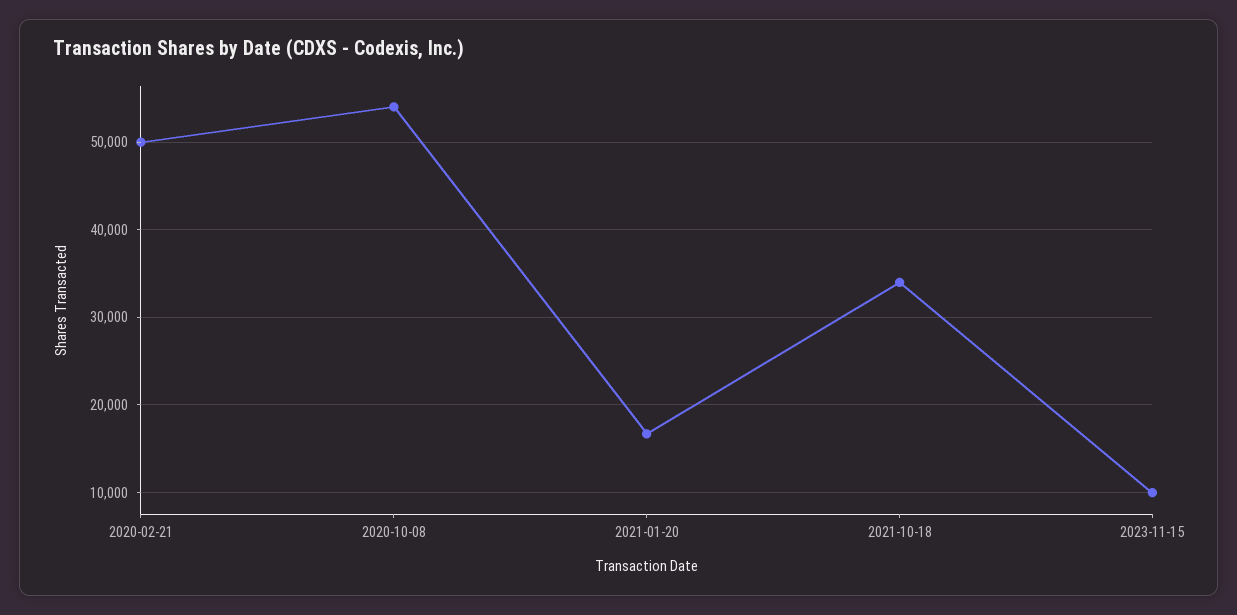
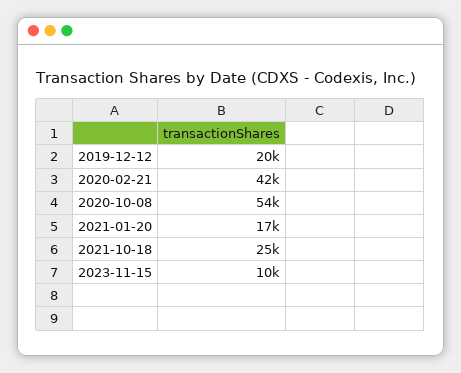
  {
-   "2020-02-21": 50000,
+   "2020-02-21": 42000,
    "2020-10-08": 54000,
    "2021-01-20": 17000,
-   "2021-10-18": 34000,
+   "2021-10-18": 25000,
-   "2023-11-15": 10000
+   "2023-11-15": 10000,
+   "2019-12-12": 20000
  }

